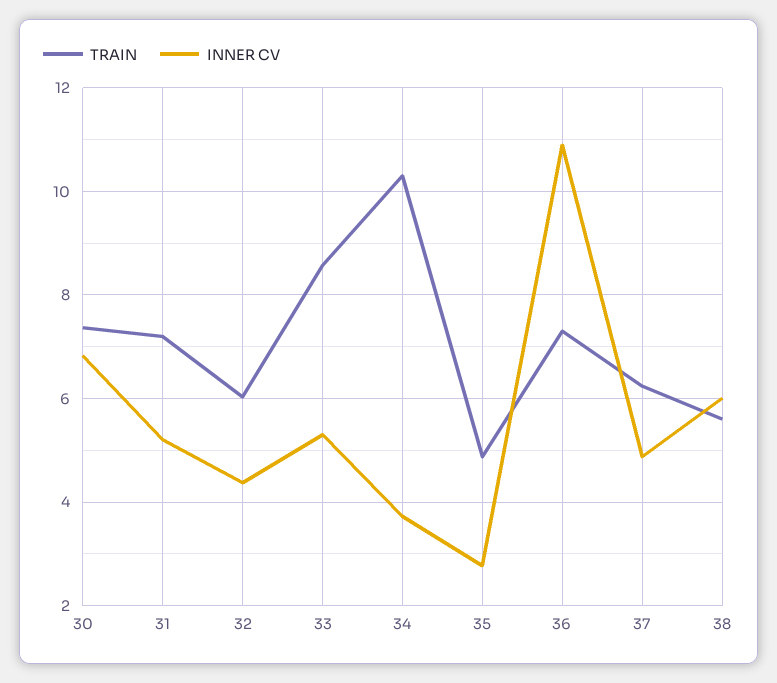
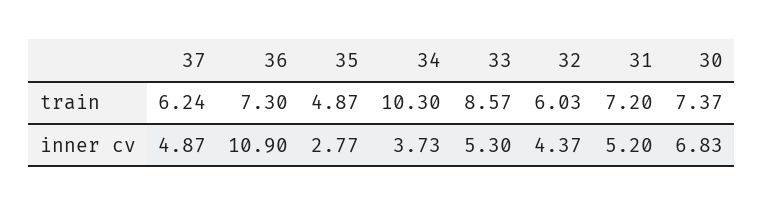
  {
    "TRAIN": {
      "30": 7.37,
      "31": 7.2,
      "32": 6.03,
      "33": 8.57,
      "34": 10.3,
      "35": 4.87,
      "36": 7.3,
-     "37": 6.24,
+     "37": 6.24
-     "38": 5.6
    },
    "INNER CV": {
      "30": 6.83,
      "31": 5.2,
      "32": 4.37,
      "33": 5.3,
      "34": 3.73,
      "35": 2.77,
      "36": 10.9,
-     "37": 4.87,
+     "37": 4.87
-     "38": 6
    }
  }

